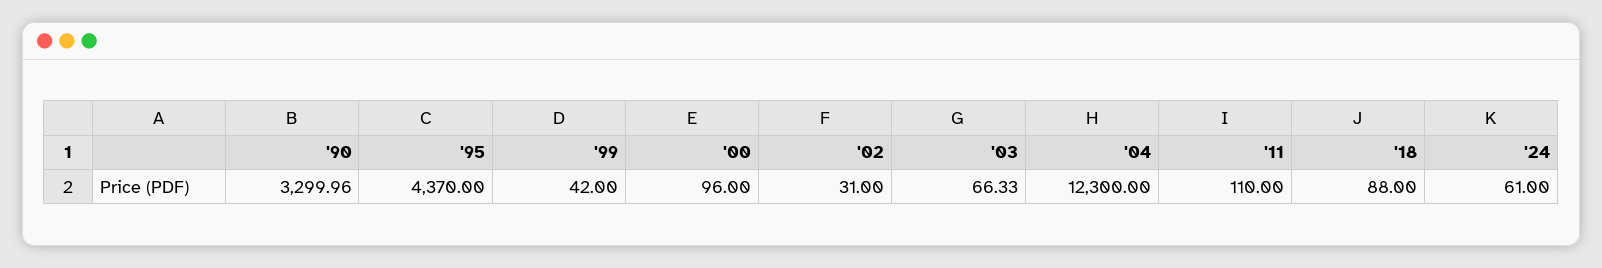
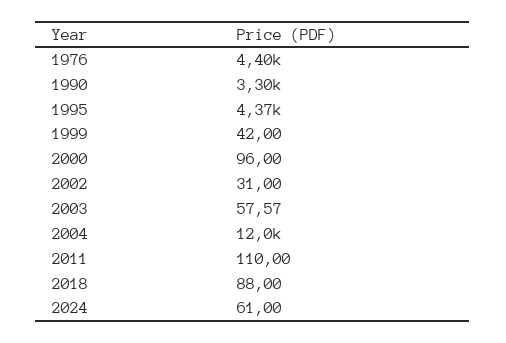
  {
    "'90": 3299.96,
    "'95": 4370,
    "'99": 42,
    "'00": 96,
    "'02": 31,
-   "'03": 66.33,
+   "'03": 57.57,
-   "'04": 12300,
+   "'04": 12000,
    "'11": 110,
    "'18": 88,
-   "'24": 61
+   "'24": 61,
+   "1976": 4400
  }

